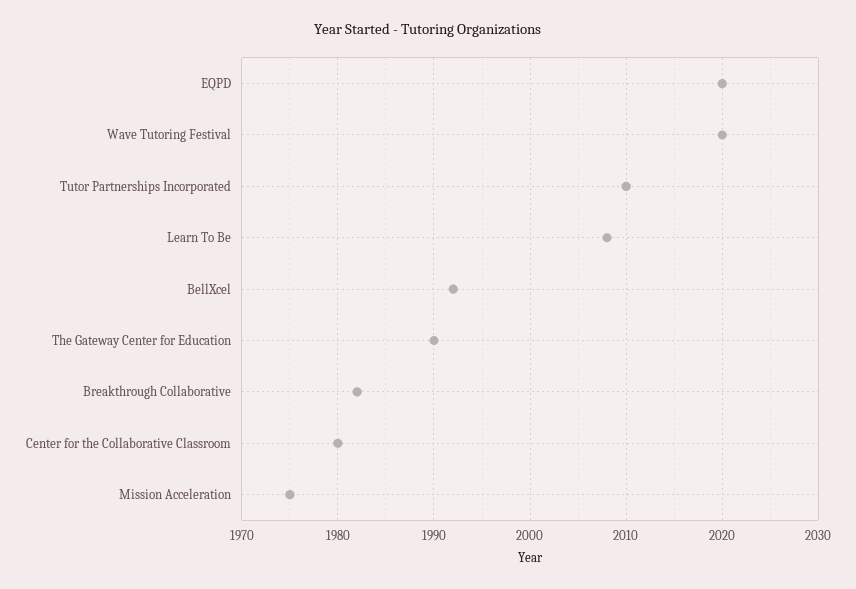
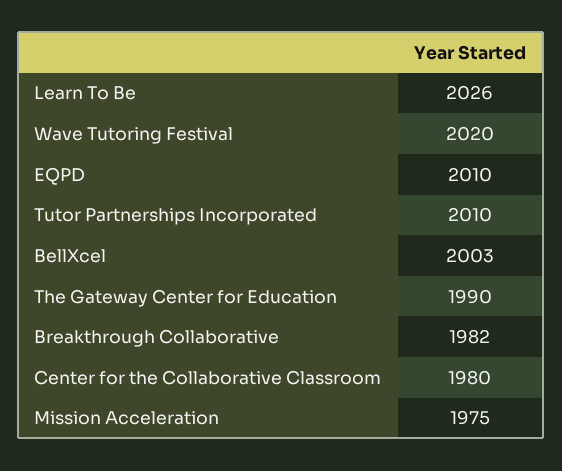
  {
-   "EQPD": 2020,
+   "EQPD": 2010,
    "Wave Tutoring Festival": 2020,
    "Tutor Partnerships Incorporated": 2010,
-   "Learn To Be": 2008,
+   "Learn To Be": 2026,
-   "BellXcel": 1992,
+   "BellXcel": 2003,
    "The Gateway Center for Education": 1990,
    "Breakthrough Collaborative": 1982,
    "Center for the Collaborative Classroom": 1980,
    "Mission Acceleration": 1975
  }

